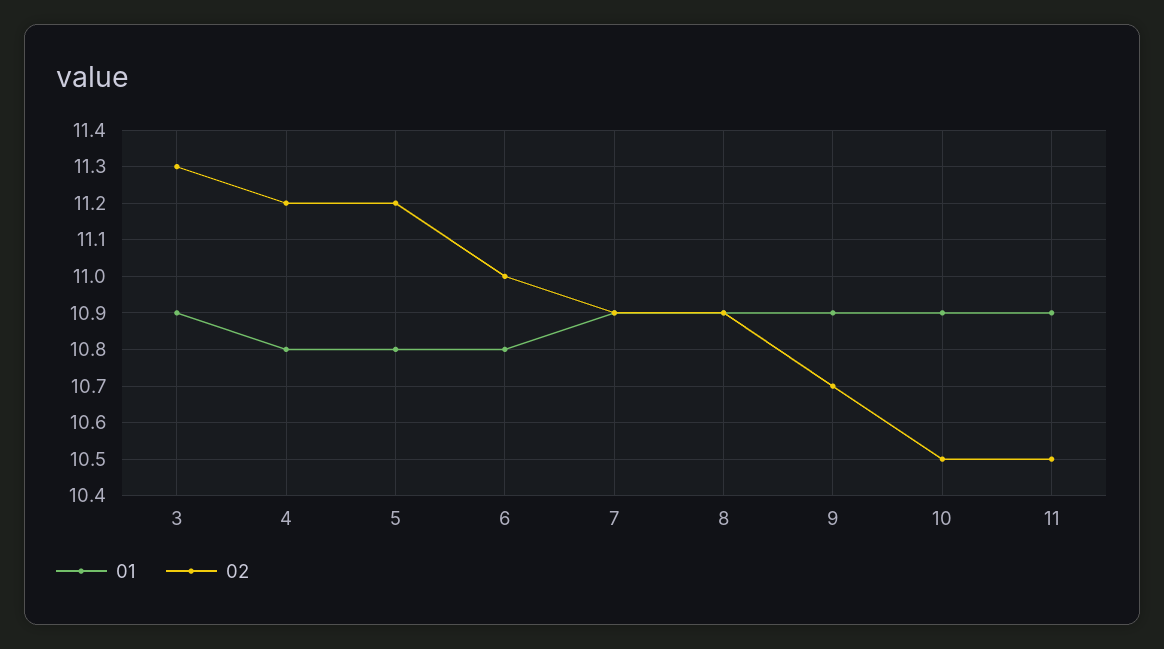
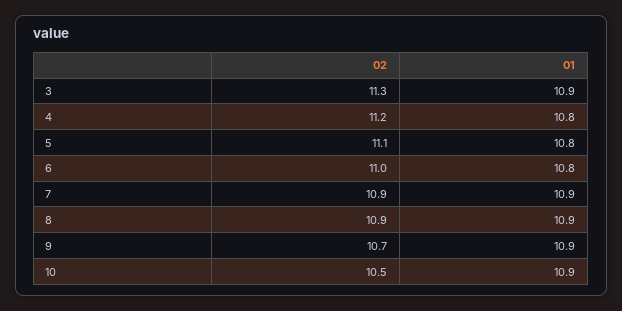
  {
    "01": {
      "3": 10.9,
      "4": 10.8,
      "5": 10.8,
      "6": 10.8,
      "7": 10.9,
      "8": 10.9,
      "9": 10.9,
-     "10": 10.9,
+     "10": 10.9
-     "11": 10.9
    },
    "02": {
      "3": 11.3,
      "4": 11.2,
-     "5": 11.2,
+     "5": 11.1,
      "6": 11,
      "7": 10.9,
      "8": 10.9,
      "9": 10.7,
-     "10": 10.5,
+     "10": 10.5
-     "11": 10.5
    }
  }

